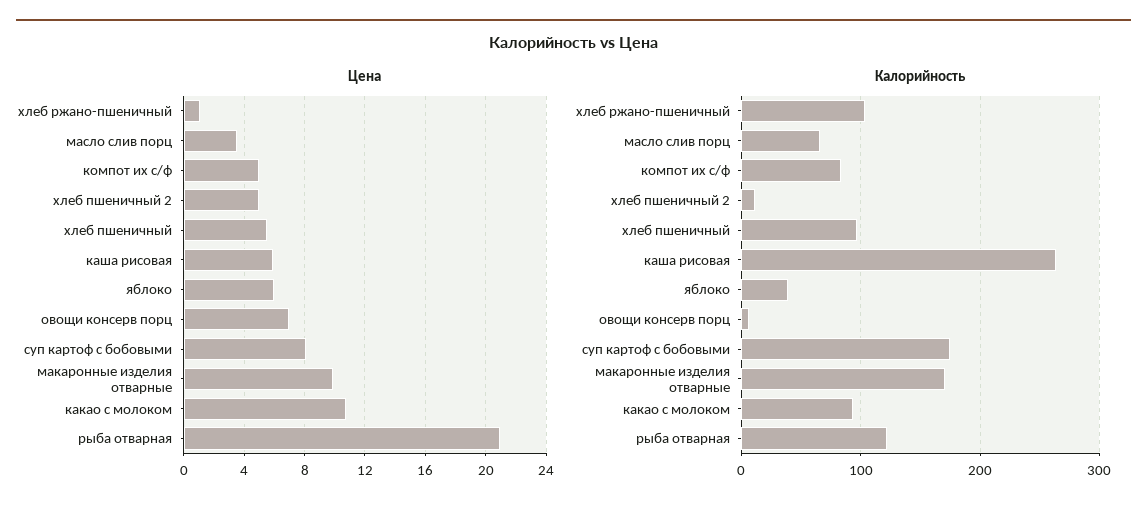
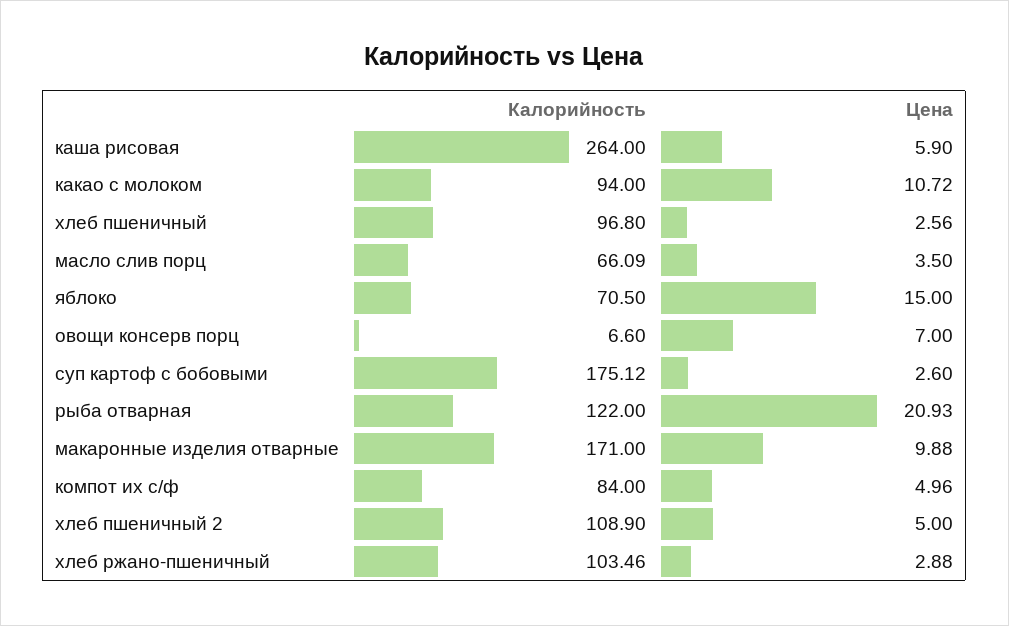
  {
    "Цена": {
-     "хлеб ржано-пшеничный": 1,
+     "хлеб ржано-пшеничный": 2.88,
      "масло слив порц": 3.5,
      "компот их с/ф": 4.96,
      "хлеб пшеничный 2": 5,
-     "хлеб пшеничный": 5.5,
+     "хлеб пшеничный": 2.56,
      "каша рисовая": 5.9,
-     "яблоко": 6,
+     "яблоко": 15,
      "овощи консерв порц": 7,
-     "суп картоф с бобовыми": 8,
+     "суп картоф с бобовыми": 2.6,
      "макаронные изделия отварные": 9.88,
      "какао с молоком": 10.72,
      "рыба отварная": 20.93
    },
    "Калорийность": {
      "хлеб ржано-пшеничный": 103.46,
      "масло слив порц": 66.09,
      "компот их с/ф": 84,
-     "хлеб пшеничный 2": 10,
+     "хлеб пшеничный 2": 108.9,
      "хлеб пшеничный": 96.8,
      "каша рисовая": 264,
-     "яблоко": 40,
+     "яблоко": 70.5,
      "овощи консерв порц": 6.6,
      "суп картоф с бобовыми": 175.12,
      "макаронные изделия отварные": 171,
      "какао с молоком": 94,
      "рыба отварная": 122
    }
  }

